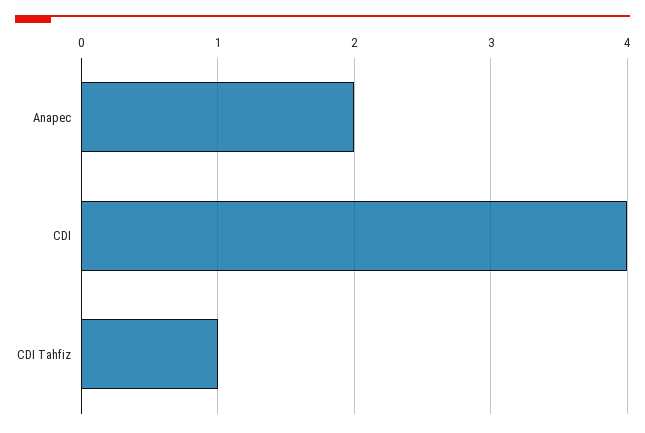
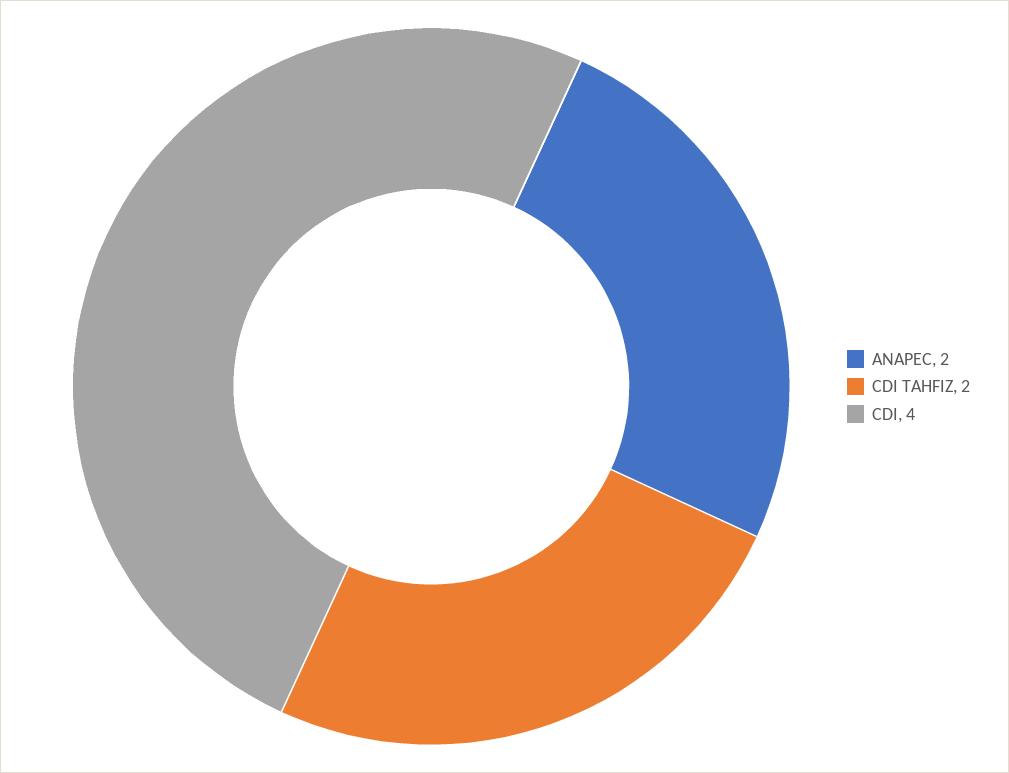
  {
    "Anapec": 2,
    "CDI": 4,
-   "CDI Tahfiz": 1
+   "CDI Tahfiz": 2
  }

